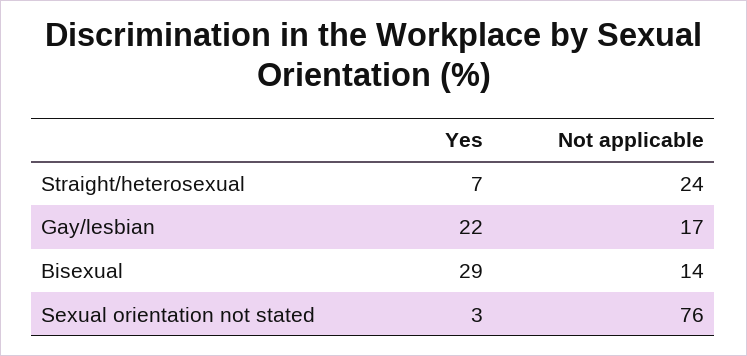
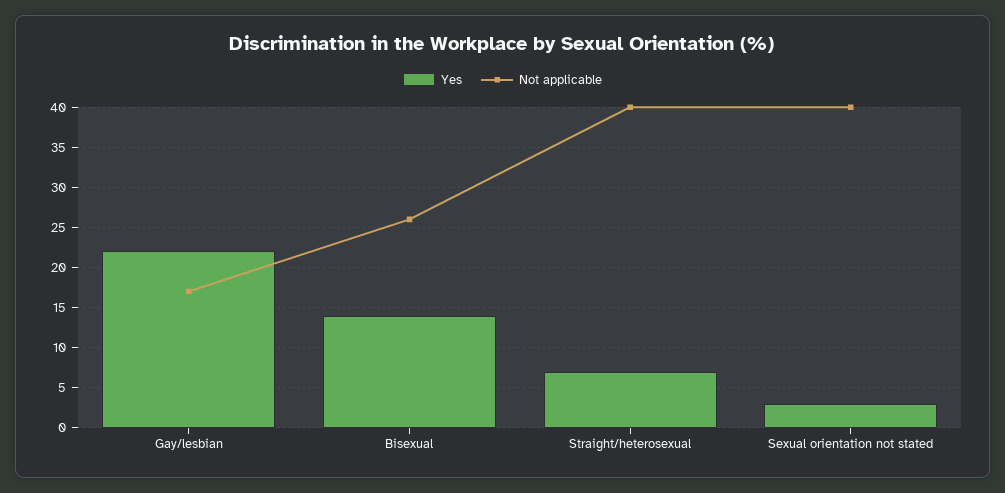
  {
    "Yes": {
      "Straight/heterosexual": 7,
      "Gay/lesbian": 22,
-     "Bisexual": 29,
+     "Bisexual": 14,
      "Sexual orientation not stated": 3
    },
    "Not applicable": {
-     "Straight/heterosexual": 24,
+     "Straight/heterosexual": 40,
      "Gay/lesbian": 17,
-     "Bisexual": 14,
+     "Bisexual": 26,
-     "Sexual orientation not stated": 76
+     "Sexual orientation not stated": 40
    }
  }

